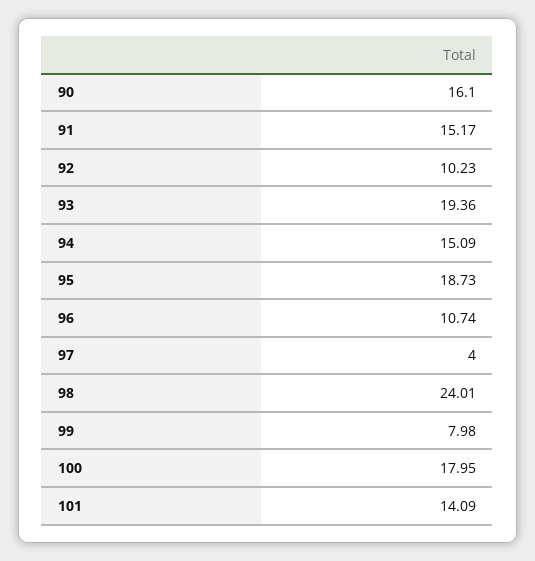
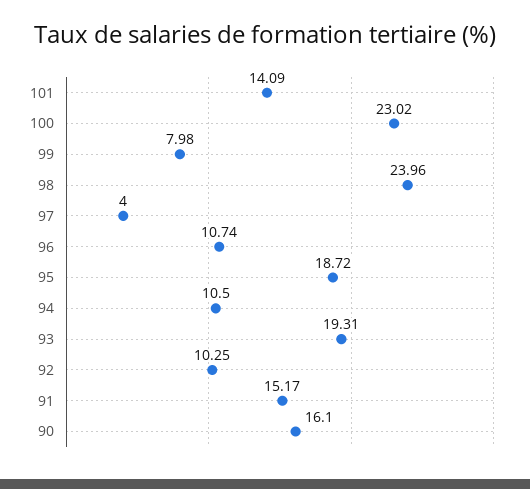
  {
    "90": 16.1,
    "91": 15.17,
-   "92": 10.23,
+   "92": 10.25,
-   "93": 19.36,
+   "93": 19.31,
-   "94": 15.09,
+   "94": 10.5,
-   "95": 18.73,
+   "95": 18.72,
    "96": 10.74,
    "97": 4,
-   "98": 24.01,
+   "98": 23.96,
    "99": 7.98,
-   "100": 17.95,
+   "100": 23.02,
    "101": 14.09
  }

